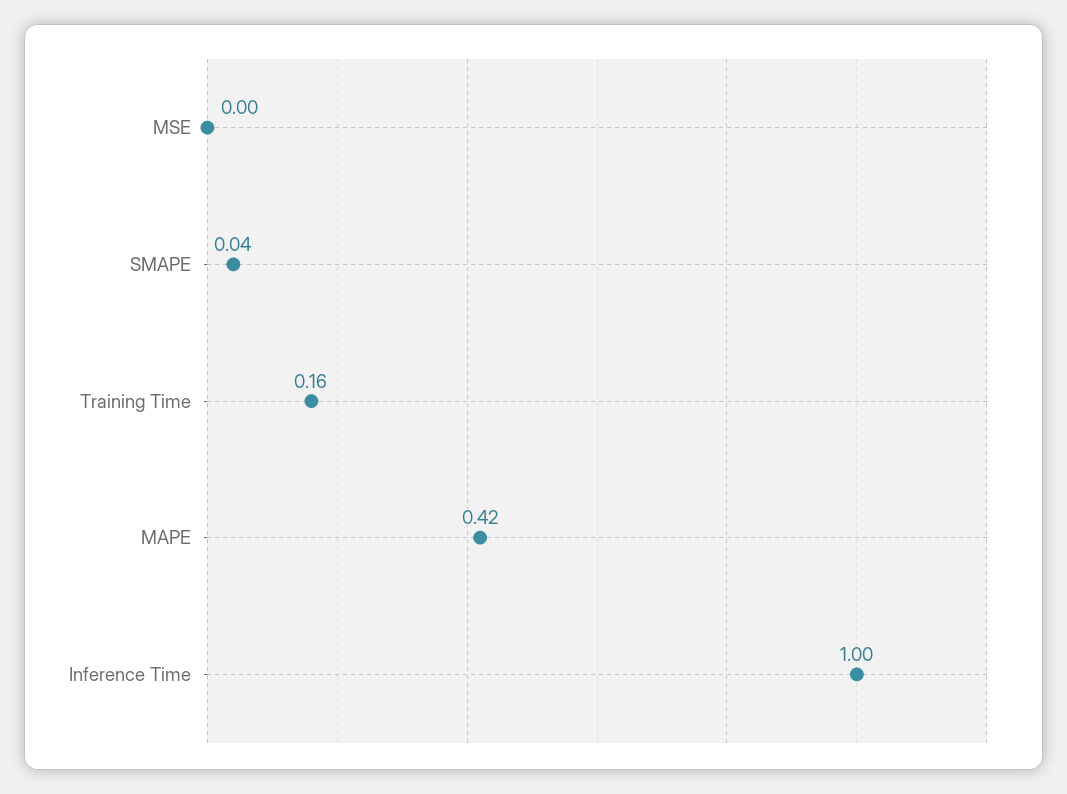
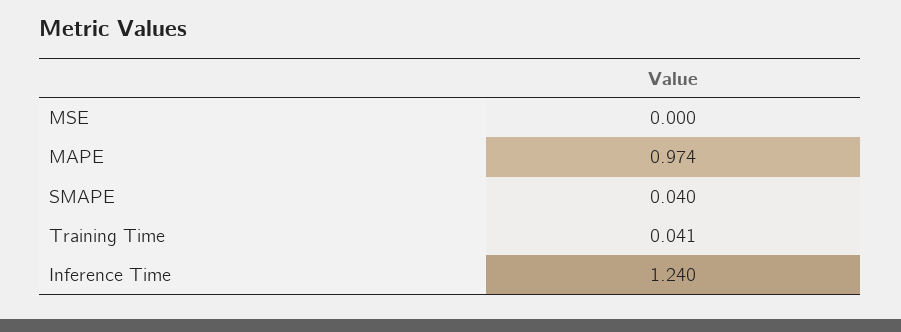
  {
    "MSE": 0,
    "SMAPE": 0.04,
-   "Training Time": 0.16,
+   "Training Time": 0.041,
-   "MAPE": 0.42,
+   "MAPE": 0.974,
-   "Inference Time": 1
+   "Inference Time": 1.24
  }

